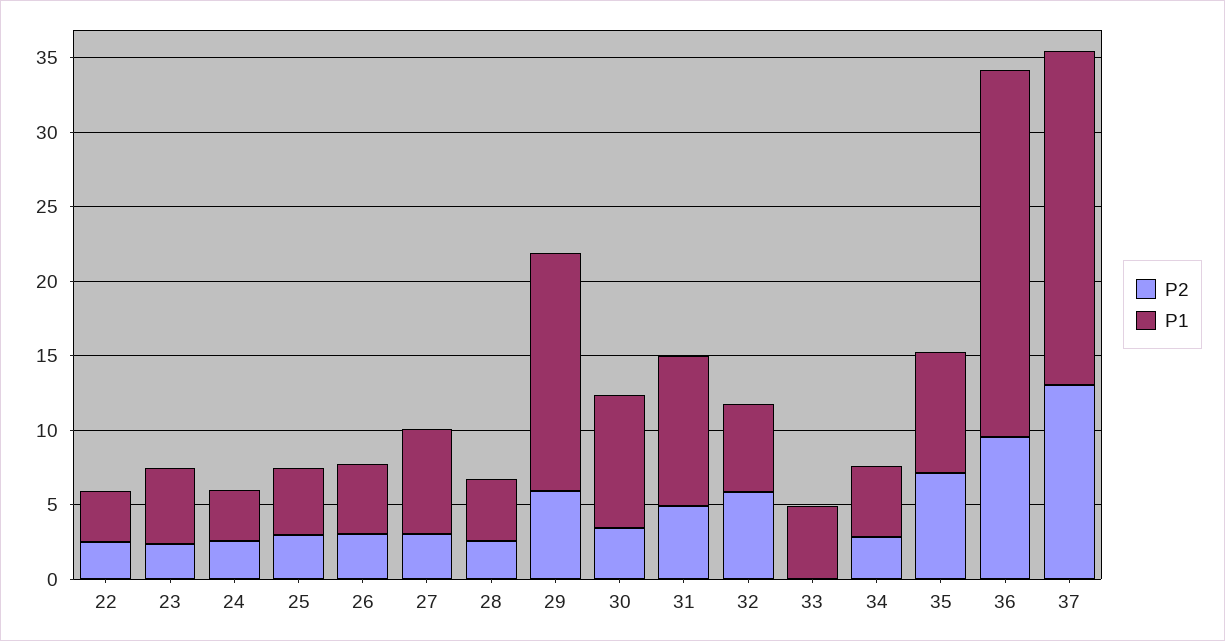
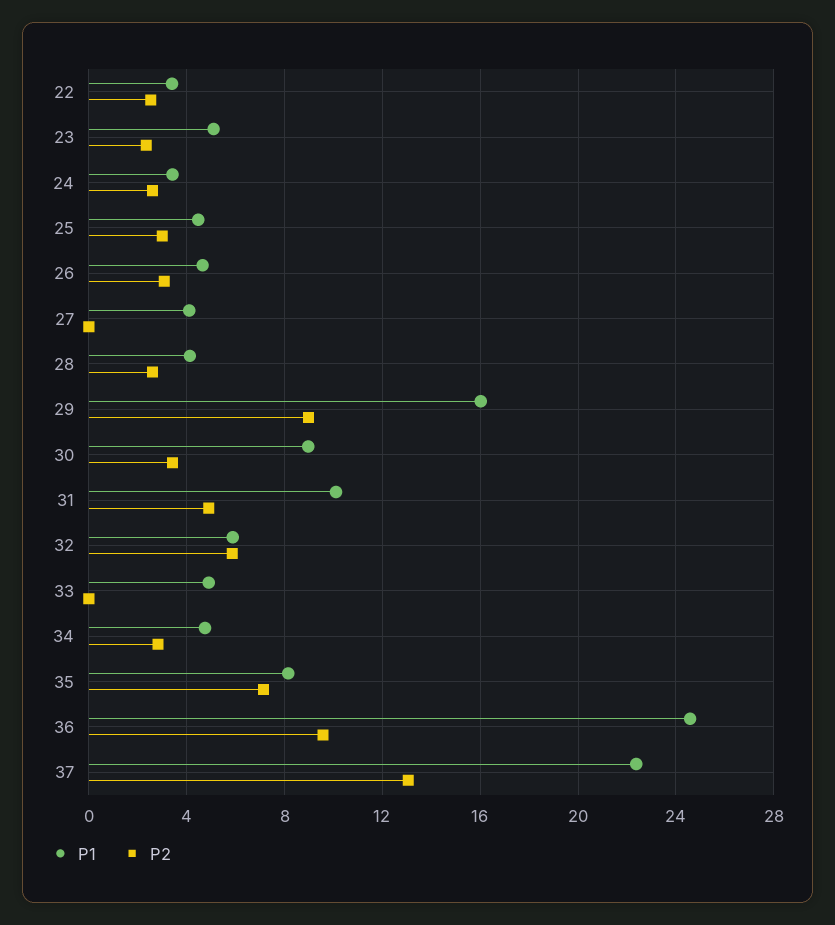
  {
    "P2": {
      "22": 2.5,
      "23": 2.5,
      "24": 2.5,
      "25": 3,
      "26": 3,
-     "27": 3,
+     "27": 0,
      "28": 2.5,
-     "29": 6,
+     "29": 9,
      "30": 3.5,
      "31": 5,
      "32": 6,
      "33": 0,
      "34": 3,
      "35": 7,
      "36": 9.5,
      "37": 13
    },
    "P1": {
      "22": 3.5,
      "23": 5,
      "24": 3.5,
      "25": 4.5,
      "26": 4.5,
-     "27": 7,
+     "27": 4,
      "28": 4,
      "29": 16,
      "30": 9,
      "31": 10,
      "32": 6,
      "33": 5,
      "34": 5,
      "35": 8,
      "36": 24.5,
      "37": 22.5
    }
  }

